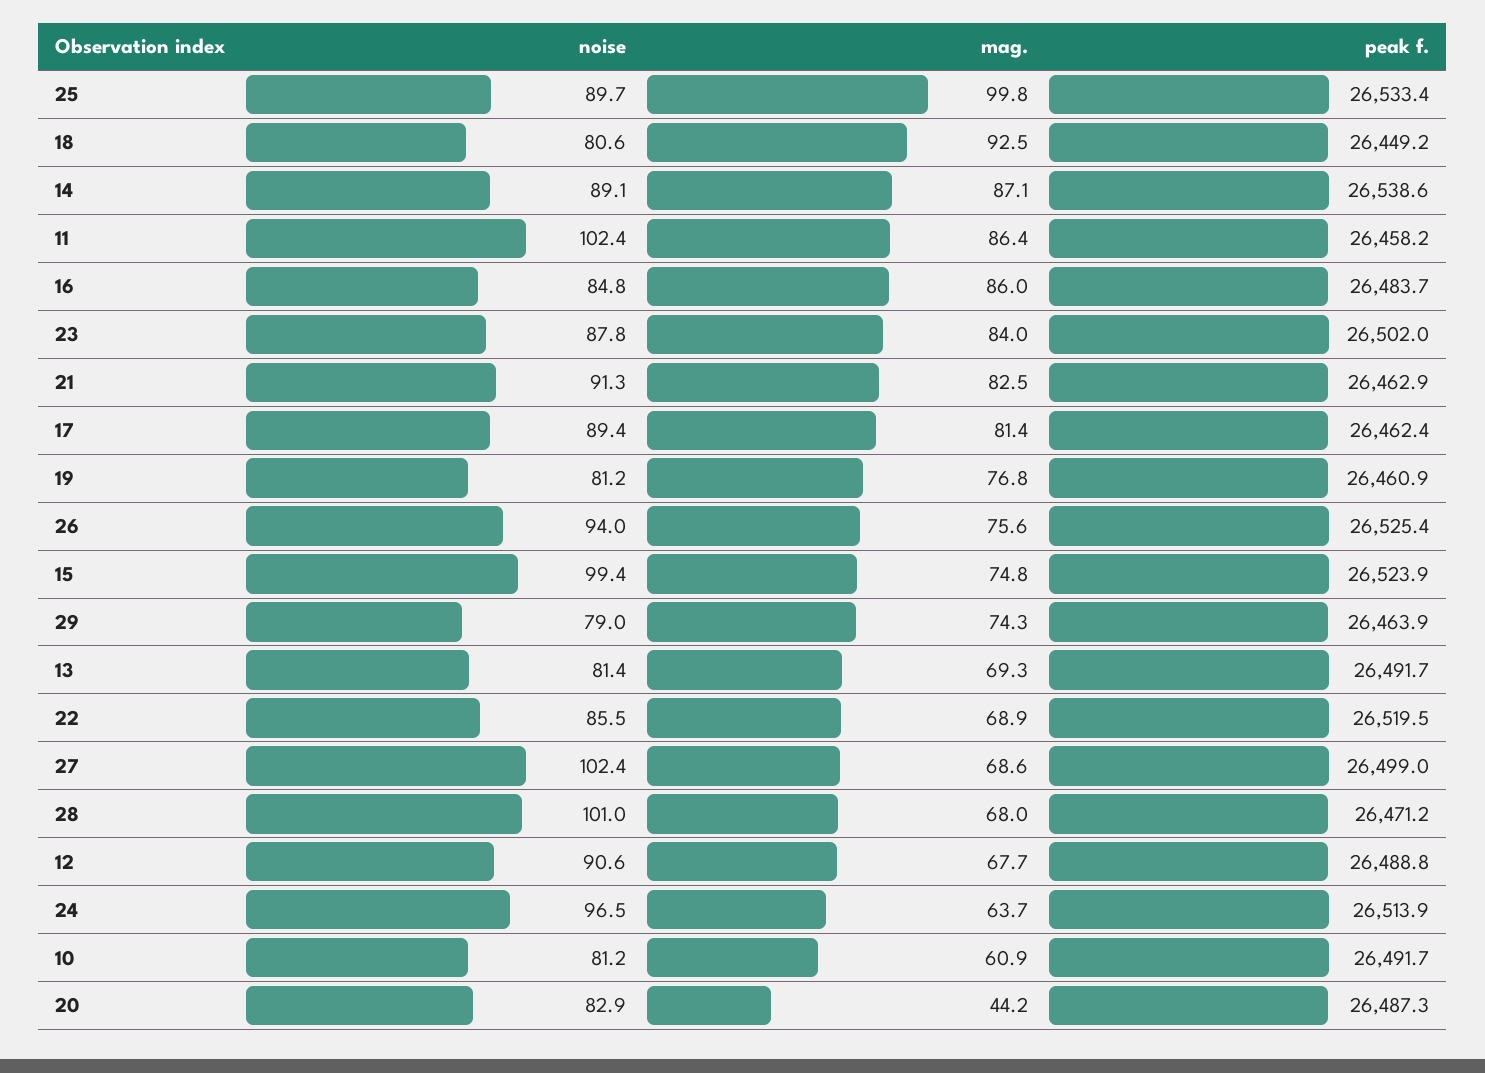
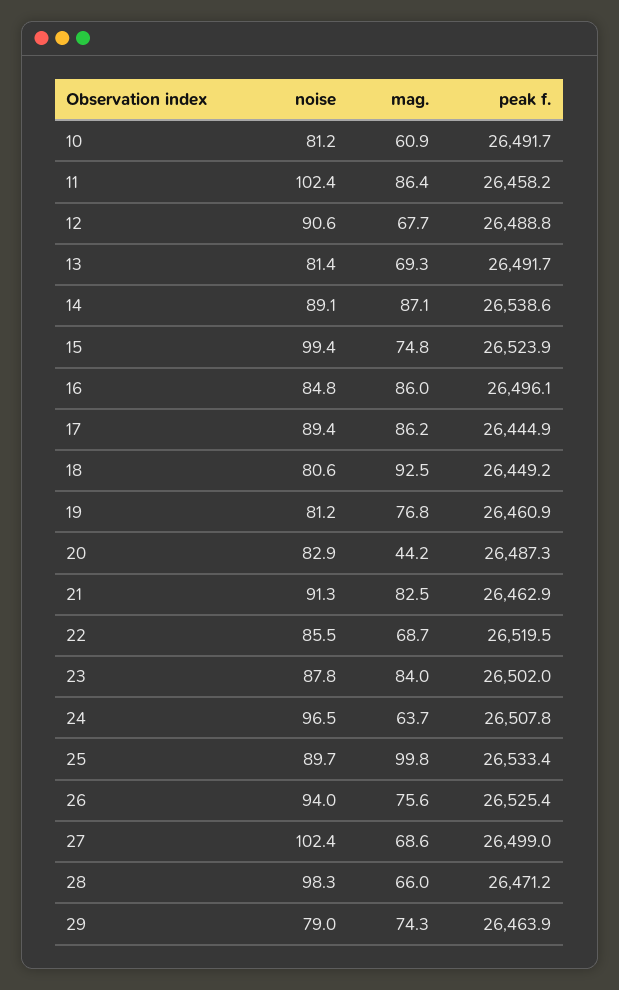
  {
    "noise": {
      "25": 89.7,
      "18": 80.6,
      "14": 89.1,
      "11": 102.4,
      "16": 84.8,
      "23": 87.8,
      "21": 91.3,
      "17": 89.4,
      "19": 81.2,
      "26": 94,
      "15": 99.4,
      "29": 79,
      "13": 81.4,
      "22": 85.5,
      "27": 102.4,
-     "28": 101,
+     "28": 98.3,
      "12": 90.6,
      "24": 96.5,
      "10": 81.2,
      "20": 82.9
    },
    "mag.": {
      "25": 99.8,
      "18": 92.5,
      "14": 87.1,
      "11": 86.4,
      "16": 86,
      "23": 84,
      "21": 82.5,
-     "17": 81.4,
+     "17": 86.2,
      "19": 76.8,
      "26": 75.6,
      "15": 74.8,
      "29": 74.3,
      "13": 69.3,
-     "22": 68.9,
+     "22": 68.7,
      "27": 68.6,
-     "28": 68,
+     "28": 66,
      "12": 67.7,
      "24": 63.7,
      "10": 60.9,
      "20": 44.2
    },
    "peak f.": {
      "25": 26533.4,
      "18": 26449.2,
      "14": 26538.6,
      "11": 26458.2,
-     "16": 26483.7,
+     "16": 26496.1,
      "23": 26502,
      "21": 26462.9,
-     "17": 26462.4,
+     "17": 26444.9,
      "19": 26460.9,
      "26": 26525.4,
      "15": 26523.9,
      "29": 26463.9,
      "13": 26491.7,
      "22": 26519.5,
      "27": 26499,
      "28": 26471.2,
      "12": 26488.8,
-     "24": 26513.9,
+     "24": 26507.8,
      "10": 26491.7,
      "20": 26487.3
    }
  }

